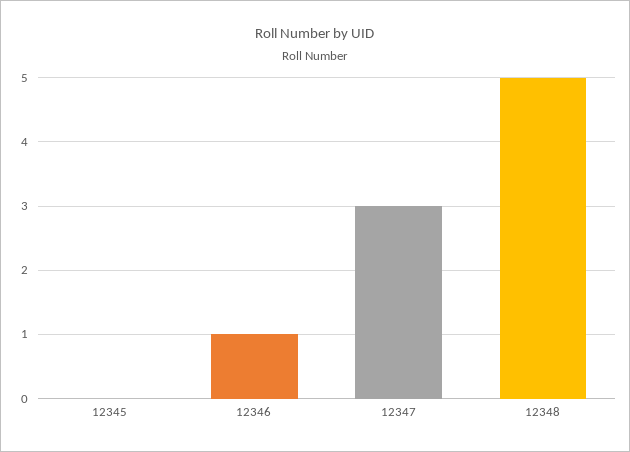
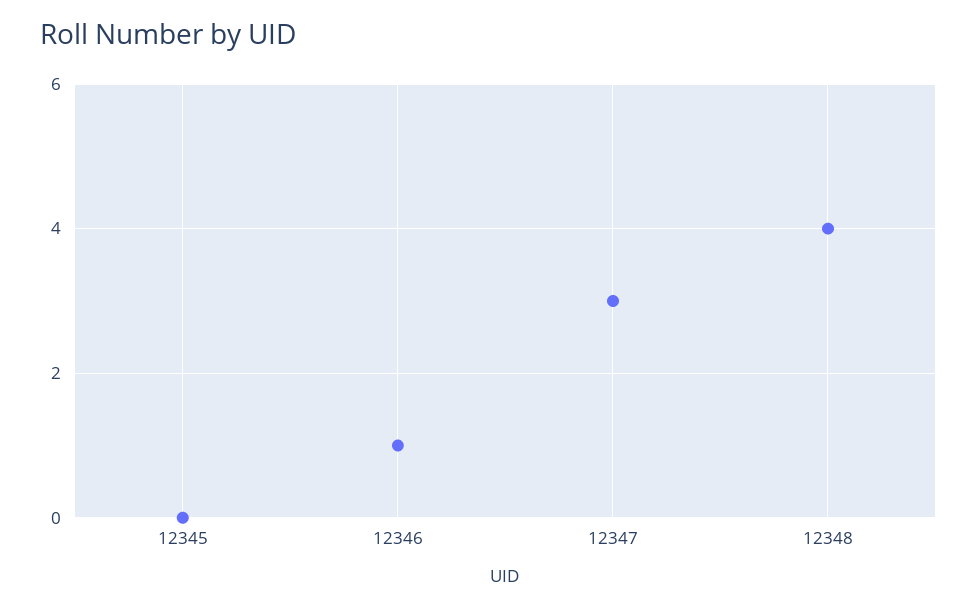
  {
    "12345": 0,
    "12346": 1,
    "12347": 3,
-   "12348": 5
+   "12348": 4
  }

